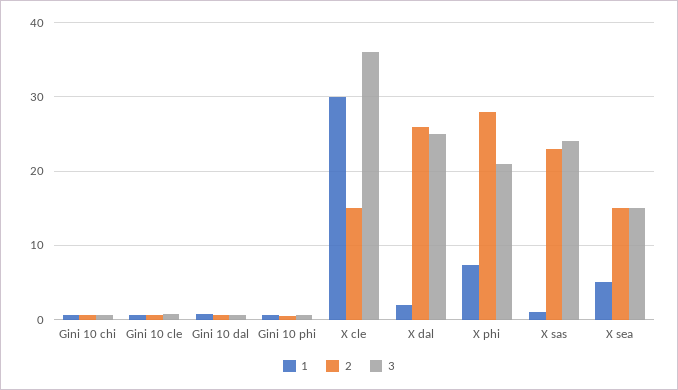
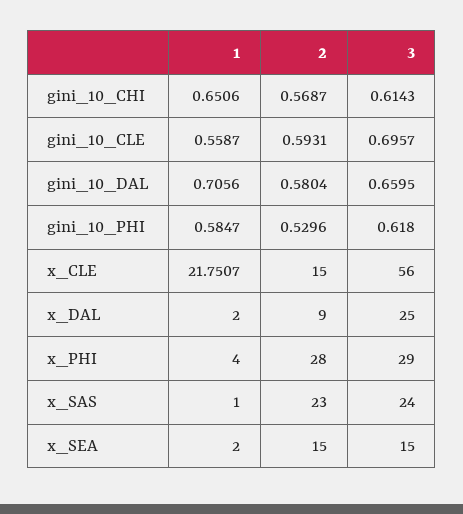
  {
    "1": {
      "Gini 10 chi": 0.6506,
      "Gini 10 cle": 0.5587,
      "Gini 10 dal": 0.7056,
      "Gini 10 phi": 0.5847,
-     "X cle": 30,
+     "X cle": 21.7507,
      "X dal": 2,
-     "X phi": 7,
+     "X phi": 4,
      "X sas": 1,
-     "X sea": 5
+     "X sea": 2
    },
    "2": {
      "Gini 10 chi": 0.5687,
      "Gini 10 cle": 0.5931,
      "Gini 10 dal": 0.5804,
      "Gini 10 phi": 0.5296,
      "X cle": 15,
-     "X dal": 26,
+     "X dal": 9,
      "X phi": 28,
      "X sas": 23,
      "X sea": 15
    },
    "3": {
      "Gini 10 chi": 0.6143,
      "Gini 10 cle": 0.6957,
      "Gini 10 dal": 0.6595,
      "Gini 10 phi": 0.618,
-     "X cle": 36,
+     "X cle": 56,
      "X dal": 25,
-     "X phi": 21,
+     "X phi": 29,
      "X sas": 24,
      "X sea": 15
    }
  }

